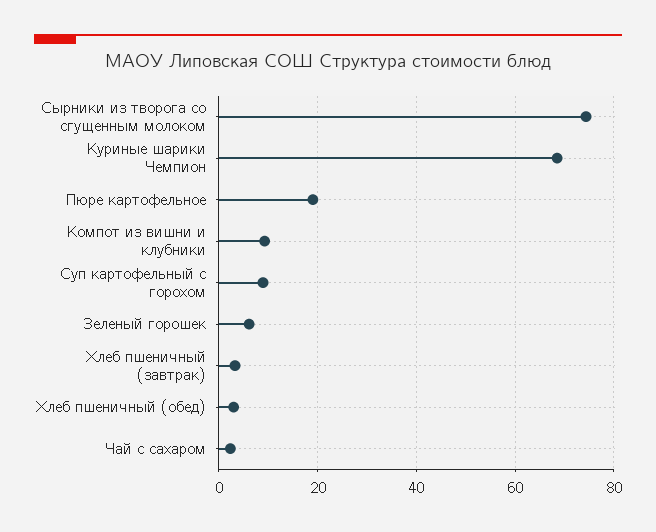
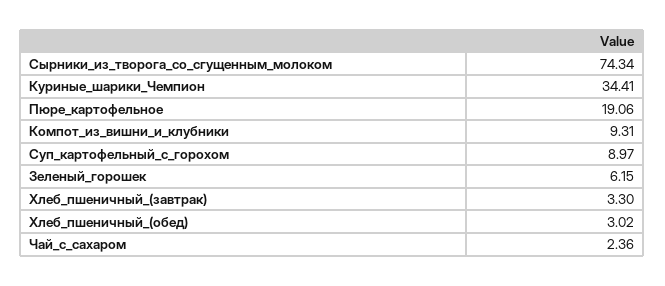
  {
    "Сырники из творога со сгущенным молоком": 74.34,
-   "Куриные шарики Чемпион": 68,
+   "Куриные шарики Чемпион": 34.41,
    "Пюре картофельное": 19.06,
    "Компот из вишни и клубники": 9.31,
    "Суп картофельный с горохом": 8.97,
    "Зеленый горошек": 6.15,
    "Хлеб пшеничный (завтрак)": 3.3,
    "Хлеб пшеничный (обед)": 3.02,
    "Чай с сахаром": 2.36
  }

